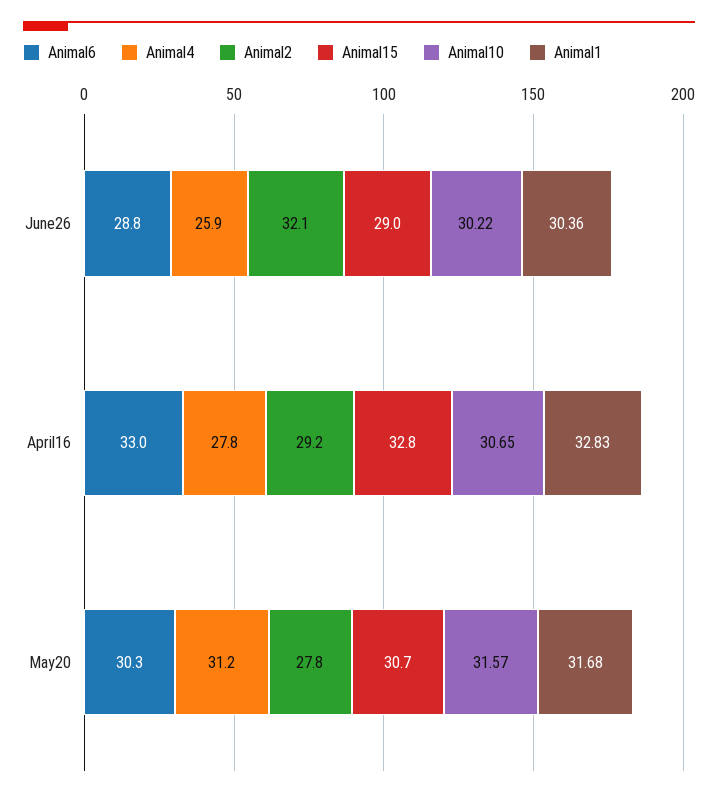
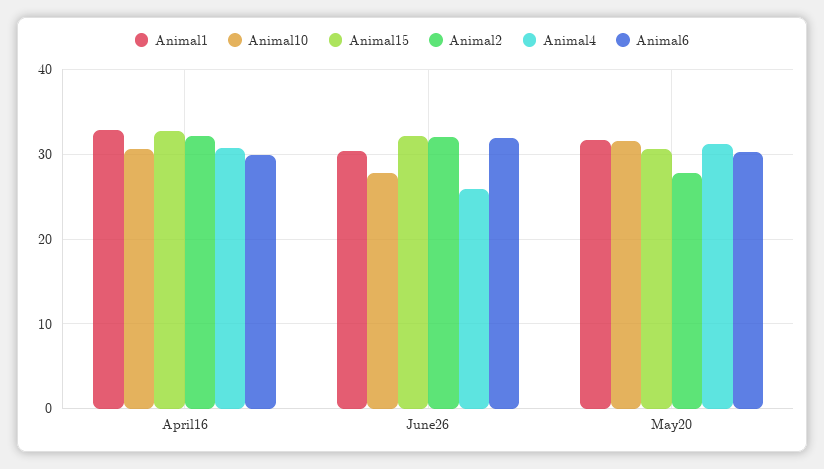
  {
    "Animal6": {
-     "June26": 28.8,
+     "June26": 32,
-     "April16": 33,
+     "April16": 30,
      "May20": 30.3
    },
    "Animal4": {
      "June26": 25.9,
-     "April16": 27.8,
+     "April16": 31,
      "May20": 31.2
    },
    "Animal2": {
      "June26": 32.1,
-     "April16": 29.2,
+     "April16": 32,
      "May20": 27.8
    },
    "Animal15": {
-     "June26": 29,
+     "June26": 32,
      "April16": 32.8,
      "May20": 30.7
    },
    "Animal10": {
-     "June26": 30.22,
+     "June26": 28,
      "April16": 30.65,
      "May20": 31.57
    },
    "Animal1": {
      "June26": 30.36,
      "April16": 32.83,
      "May20": 31.68
    }
  }

